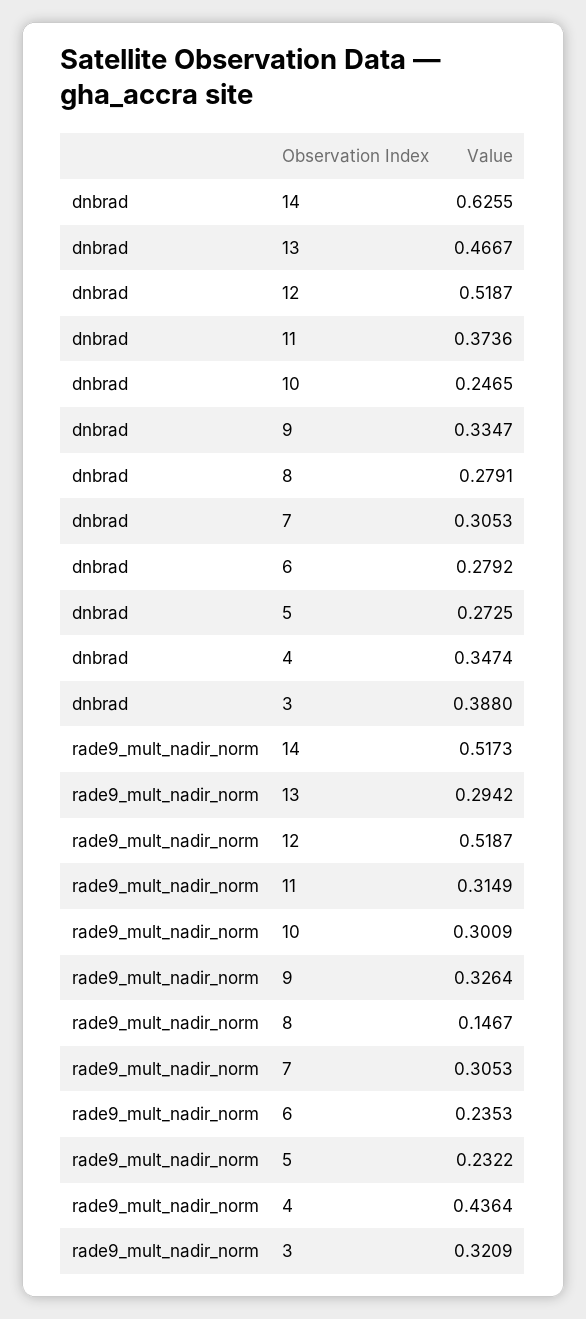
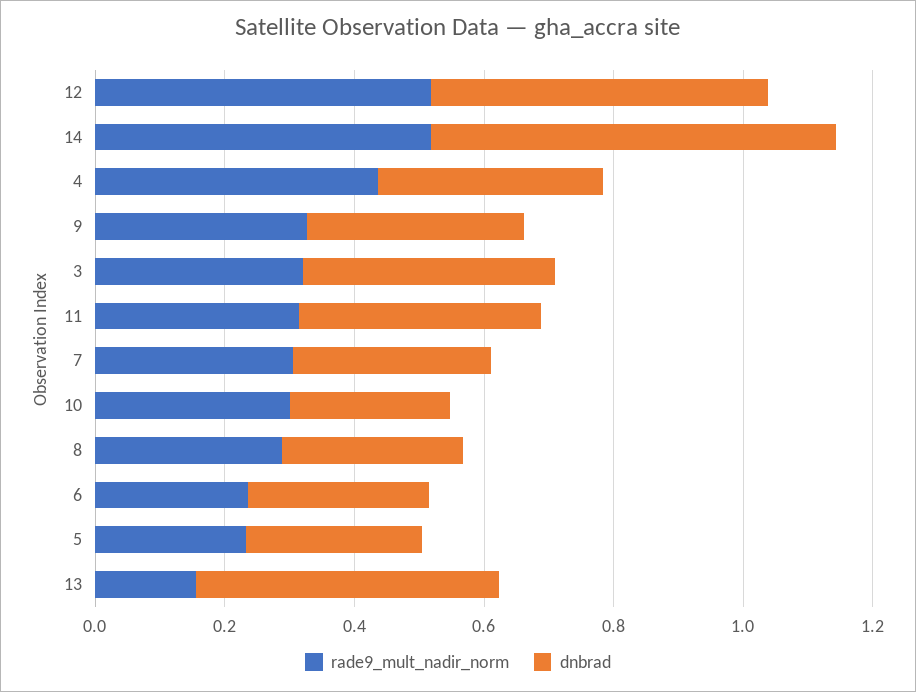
  {
    "dnbrad": {
      "14": 0.6255,
      "13": 0.4667,
      "12": 0.5187,
      "11": 0.3736,
      "10": 0.2465,
      "9": 0.3347,
      "8": 0.2791,
      "7": 0.3053,
      "6": 0.2792,
      "5": 0.2725,
      "4": 0.3474,
      "3": 0.388
    },
    "rade9_mult_nadir_norm": {
      "14": 0.5173,
-     "13": 0.2942,
+     "13": 0.15,
      "12": 0.5187,
      "11": 0.3149,
      "10": 0.3009,
      "9": 0.3264,
-     "8": 0.1467,
+     "8": 0.3,
      "7": 0.3053,
      "6": 0.2353,
      "5": 0.2322,
      "4": 0.4364,
      "3": 0.3209
    }
  }

